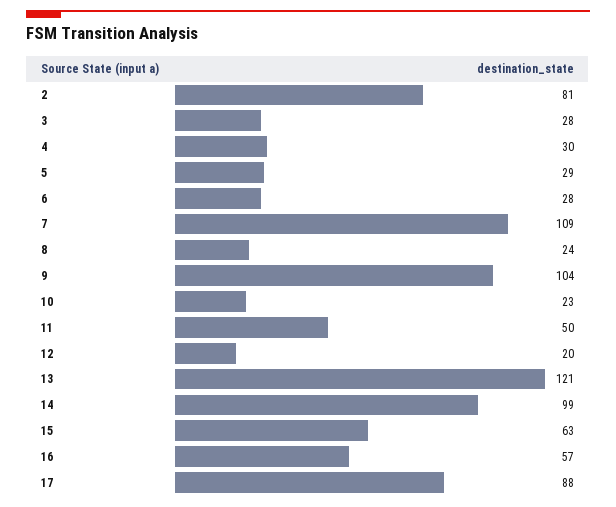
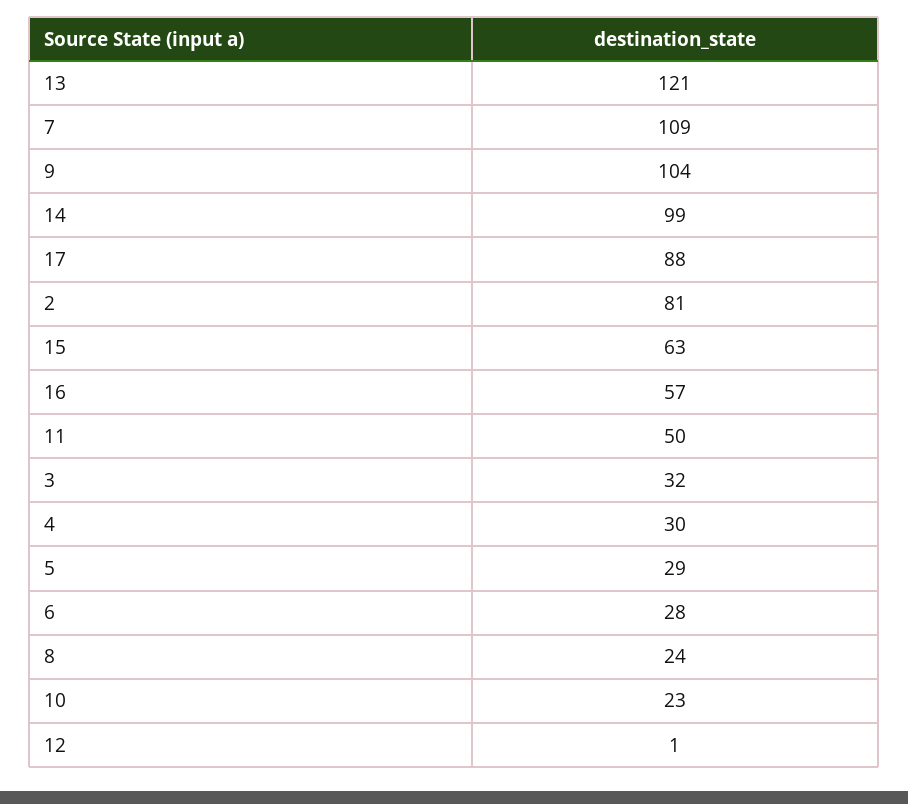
  {
    "2": 81,
-   "3": 28,
+   "3": 32,
    "4": 30,
    "5": 29,
    "6": 28,
    "7": 109,
    "8": 24,
    "9": 104,
    "10": 23,
    "11": 50,
-   "12": 20,
+   "12": 1,
    "13": 121,
    "14": 99,
    "15": 63,
    "16": 57,
    "17": 88
  }

